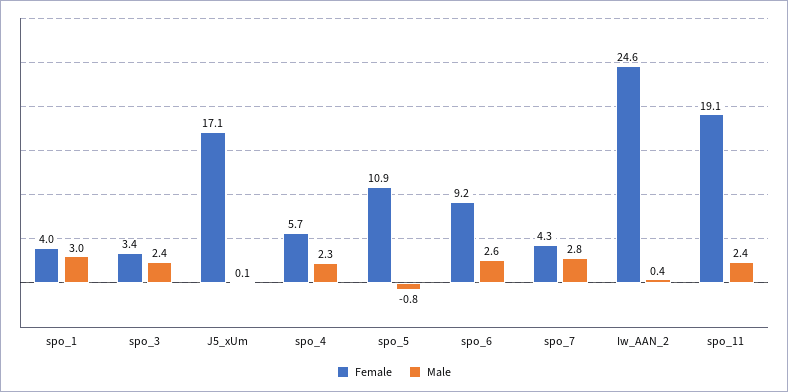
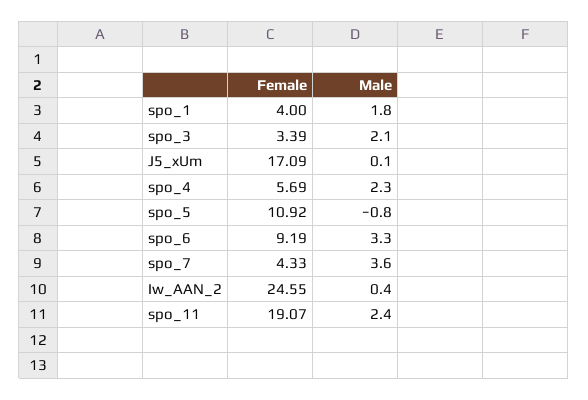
  {
    "Female": {
      "spo_1": 4,
      "spo_3": 3.39,
      "J5_xUm": 17.09,
      "spo_4": 5.69,
      "spo_5": 10.92,
      "spo_6": 9.19,
      "spo_7": 4.33,
      "Iw_AAN_2": 24.55,
      "spo_11": 19.07
    },
    "Male": {
-     "spo_1": 3,
+     "spo_1": 1.8,
-     "spo_3": 2.4,
+     "spo_3": 2.1,
      "J5_xUm": 0.1,
      "spo_4": 2.3,
      "spo_5": -0.8,
-     "spo_6": 2.6,
+     "spo_6": 3.3,
-     "spo_7": 2.8,
+     "spo_7": 3.6,
      "Iw_AAN_2": 0.4,
      "spo_11": 2.4
    }
  }

